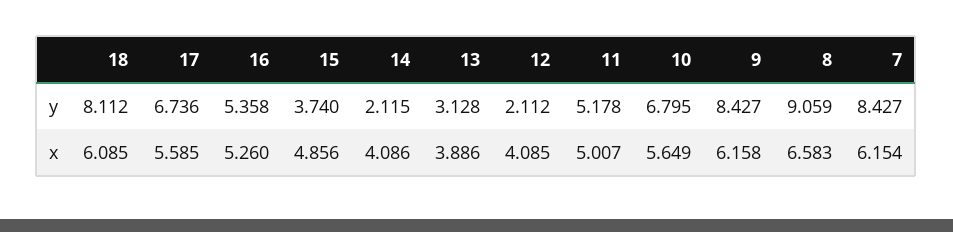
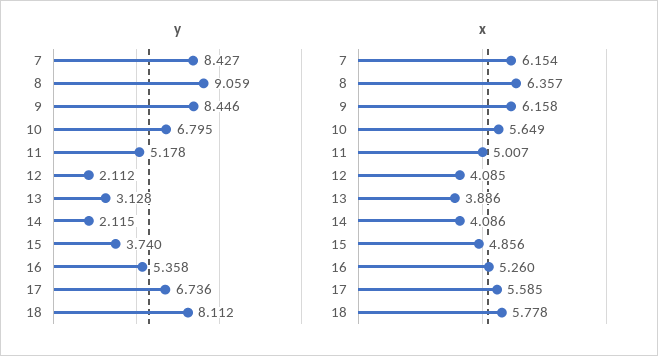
  {
    "y": {
      "18": 8.112,
      "17": 6.736,
      "16": 5.358,
      "15": 3.74,
      "14": 2.115,
      "13": 3.128,
      "12": 2.112,
      "11": 5.178,
      "10": 6.795,
-     "9": 8.427,
+     "9": 8.446,
      "8": 9.059,
      "7": 8.427
    },
    "x": {
-     "18": 6.085,
+     "18": 5.778,
      "17": 5.585,
      "16": 5.26,
      "15": 4.856,
      "14": 4.086,
      "13": 3.886,
      "12": 4.085,
      "11": 5.007,
      "10": 5.649,
      "9": 6.158,
-     "8": 6.583,
+     "8": 6.357,
      "7": 6.154
    }
  }

